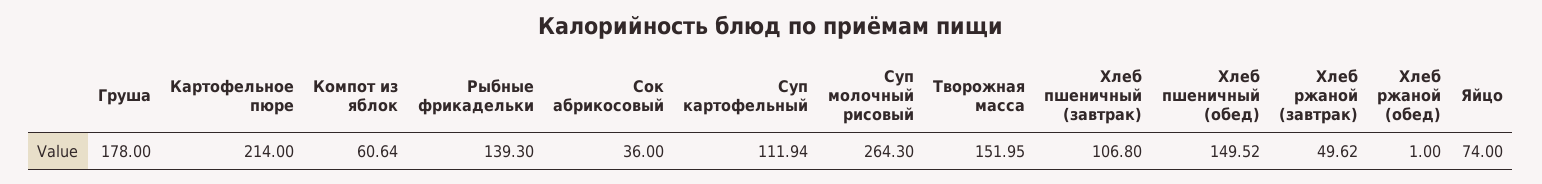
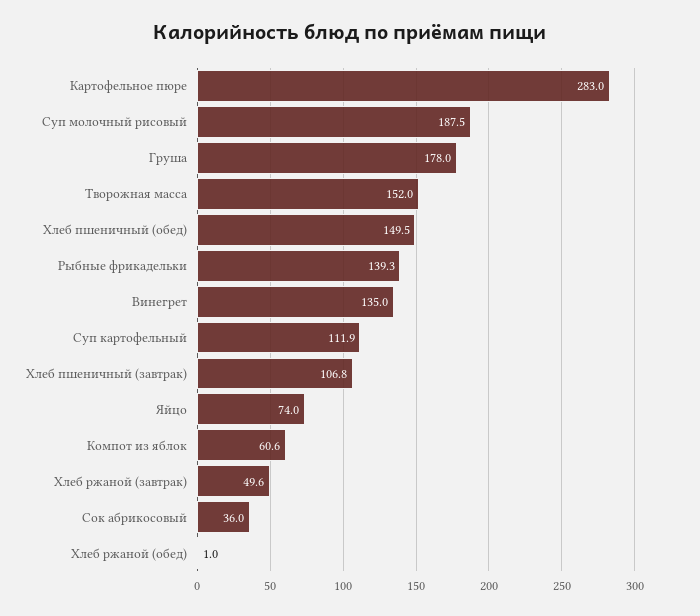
  {
    "Груша": 178,
-   "Картофельное пюре": 214,
+   "Картофельное пюре": 283,
    "Компот из яблок": 60.64,
    "Рыбные фрикадельки": 139.3,
    "Сок абрикосовый": 36,
    "Суп картофельный": 111.94,
-   "Суп молочный рисовый": 264.3,
+   "Суп молочный рисовый": 187.5,
    "Творожная масса": 151.95,
    "Хлеб пшеничный (завтрак)": 106.8,
    "Хлеб пшеничный (обед)": 149.52,
    "Хлеб ржаной (завтрак)": 49.62,
    "Хлеб ржаной (обед)": 1,
-   "Яйцо": 74
+   "Яйцо": 74,
+   "Винегрет": 135
  }

